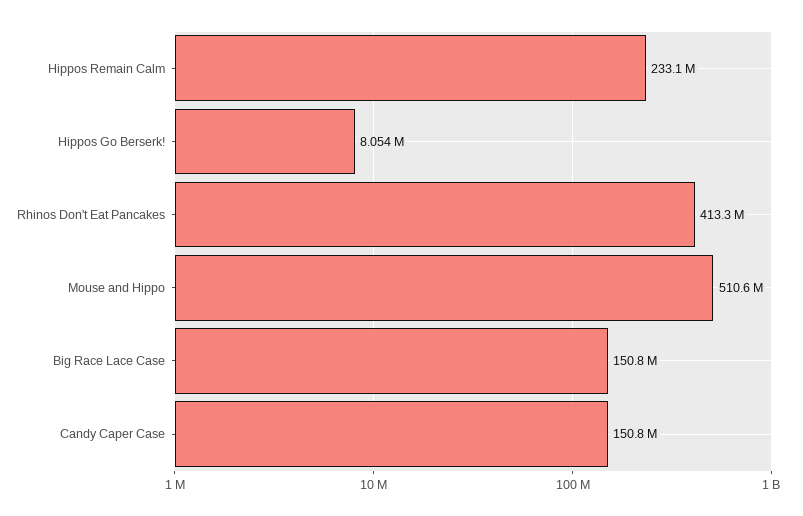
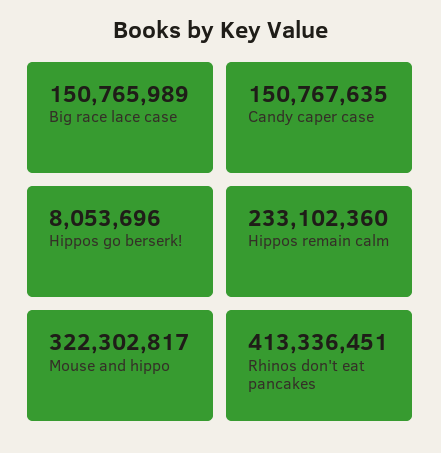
  {
    "Hippos Remain Calm": 233102360,
    "Hippos Go Berserk!": 8053696,
    "Rhinos Don't Eat Pancakes": 413336451,
-   "Mouse and Hippo": 510600000,
+   "Mouse and Hippo": 322302817,
    "Big Race Lace Case": 150765989,
    "Candy Caper Case": 150767635
  }

